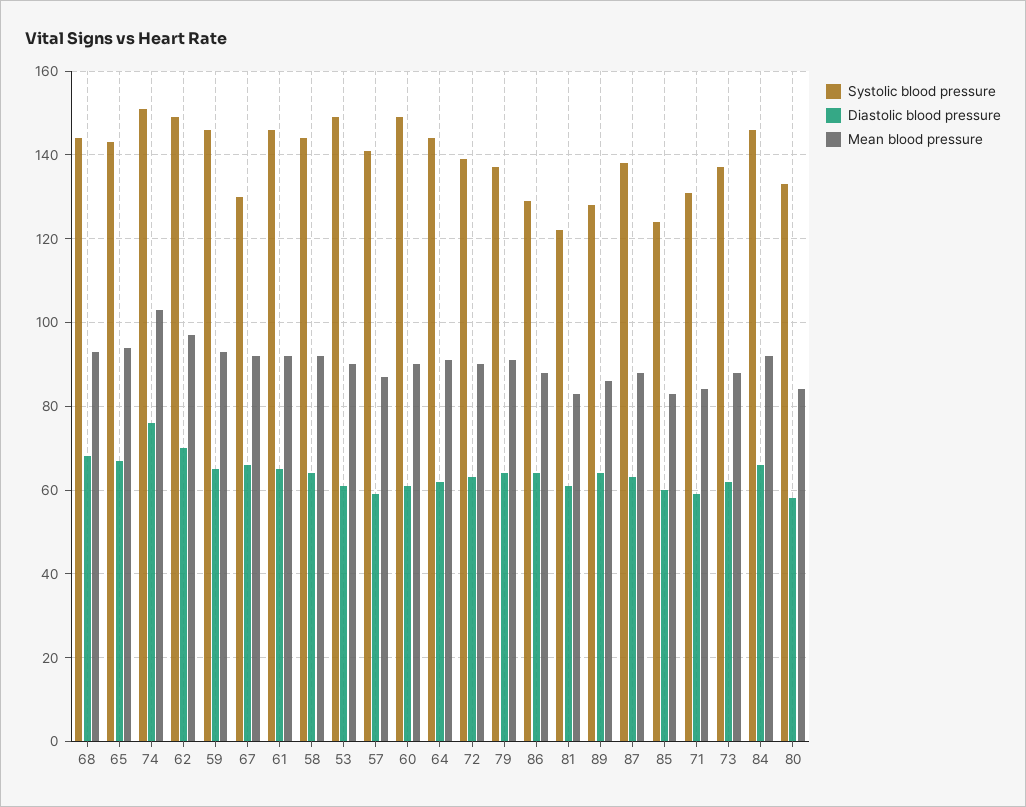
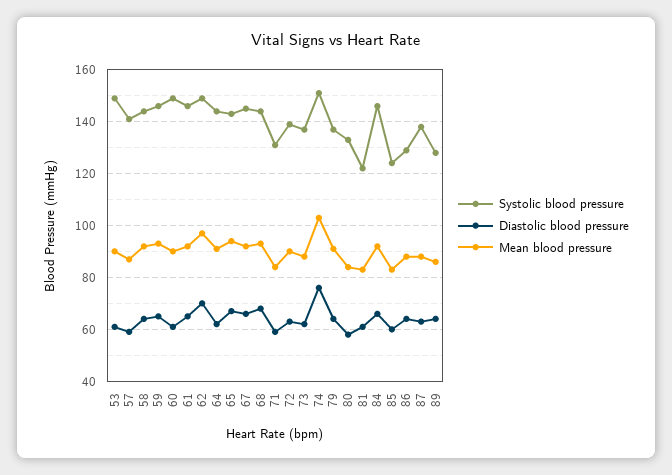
  {
    "Systolic blood pressure": {
      "68": 145,
      "65": 145,
      "74": 150,
      "62": 150,
      "59": 145,
-     "67": 130,
+     "67": 145,
      "61": 145,
      "58": 145,
      "53": 150,
      "57": 140,
      "60": 150,
      "64": 145,
      "72": 140,
      "79": 135,
      "86": 130,
      "81": 120,
      "89": 130,
      "87": 140,
      "85": 125,
      "71": 130,
      "73": 135,
      "84": 145,
      "80": 135
    },
    "Diastolic blood pressure": {
      "68": 70,
      "65": 65,
      "74": 75,
      "62": 70,
      "59": 65,
      "67": 65,
      "61": 65,
      "58": 65,
      "53": 60,
      "57": 60,
      "60": 60,
      "64": 60,
      "72": 65,
      "79": 65,
      "86": 65,
      "81": 60,
      "89": 65,
      "87": 65,
      "85": 60,
      "71": 60,
      "73": 60,
      "84": 65,
      "80": 60
    },
    "Mean blood pressure": {
      "68": 95,
      "65": 95,
      "74": 105,
      "62": 95,
      "59": 95,
      "67": 90,
      "61": 90,
      "58": 90,
      "53": 90,
      "57": 85,
      "60": 90,
      "64": 90,
      "72": 90,
      "79": 90,
      "86": 90,
      "81": 85,
      "89": 85,
      "87": 90,
      "85": 85,
      "71": 85,
      "73": 90,
      "84": 90,
      "80": 85
    }
  }

